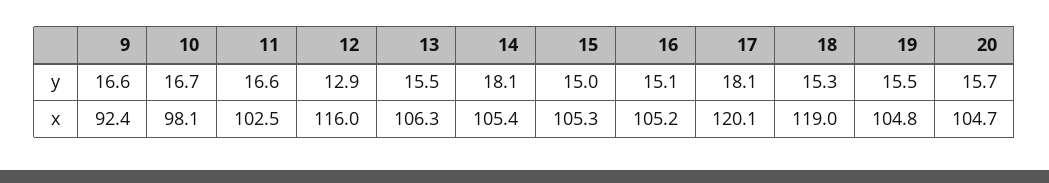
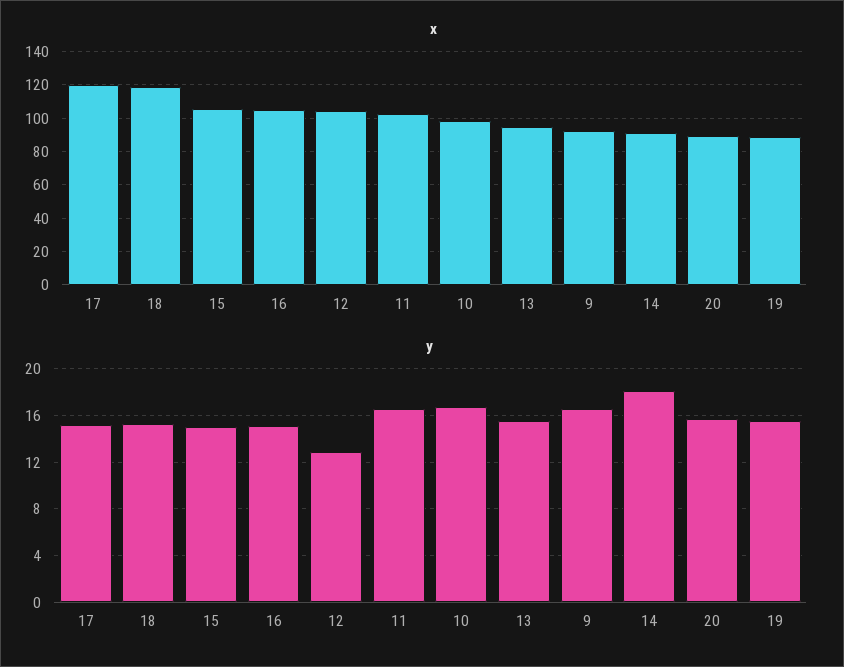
  {
    "y": {
      "9": 16.6,
      "10": 16.7,
      "11": 16.6,
      "12": 12.9,
      "13": 15.5,
      "14": 18.1,
      "15": 15,
      "16": 15.1,
-     "17": 18.1,
+     "17": 15,
      "18": 15.3,
      "19": 15.5,
      "20": 15.7
    },
    "x": {
      "9": 92.4,
      "10": 98.1,
      "11": 102.5,
-     "12": 116,
+     "12": 105,
-     "13": 106.3,
+     "13": 95,
-     "14": 105.4,
+     "14": 90,
      "15": 105.3,
      "16": 105.2,
      "17": 120.1,
      "18": 119,
-     "19": 104.8,
+     "19": 90,
-     "20": 104.7
+     "20": 90
    }
  }

